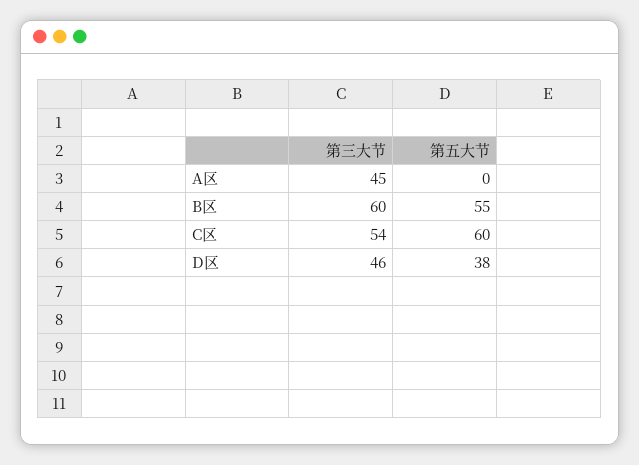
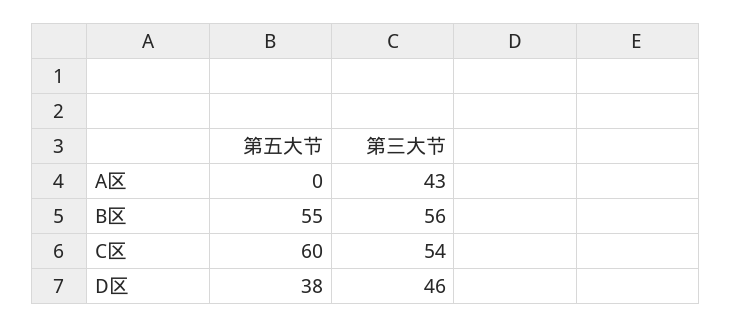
  {
    "第三大节": {
-     "A区": 45,
+     "A区": 43,
-     "B区": 60,
+     "B区": 56,
      "C区": 54,
      "D区": 46
    },
    "第五大节": {
      "A区": 0,
      "B区": 55,
      "C区": 60,
      "D区": 38
    }
  }

